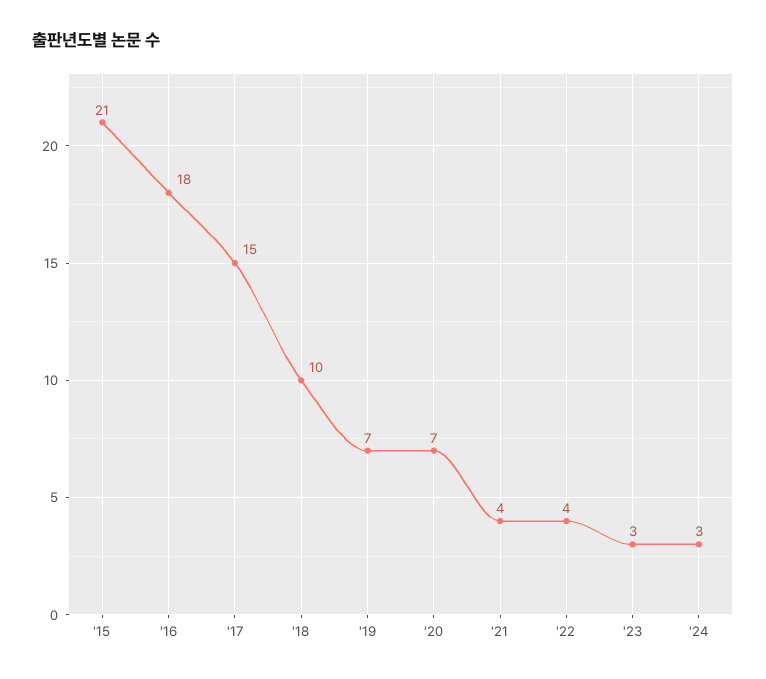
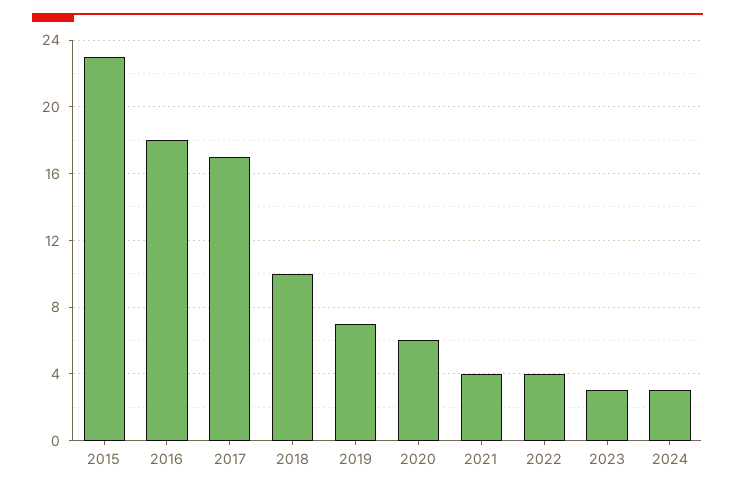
  {
-   "'15": 21,
+   "'15": 23,
    "'16": 18,
-   "'17": 15,
+   "'17": 17,
    "'18": 10,
    "'19": 7,
-   "'20": 7,
+   "'20": 6,
    "'21": 4,
    "'22": 4,
    "'23": 3,
    "'24": 3
  }

